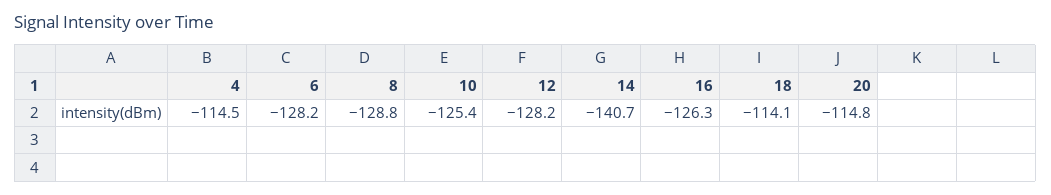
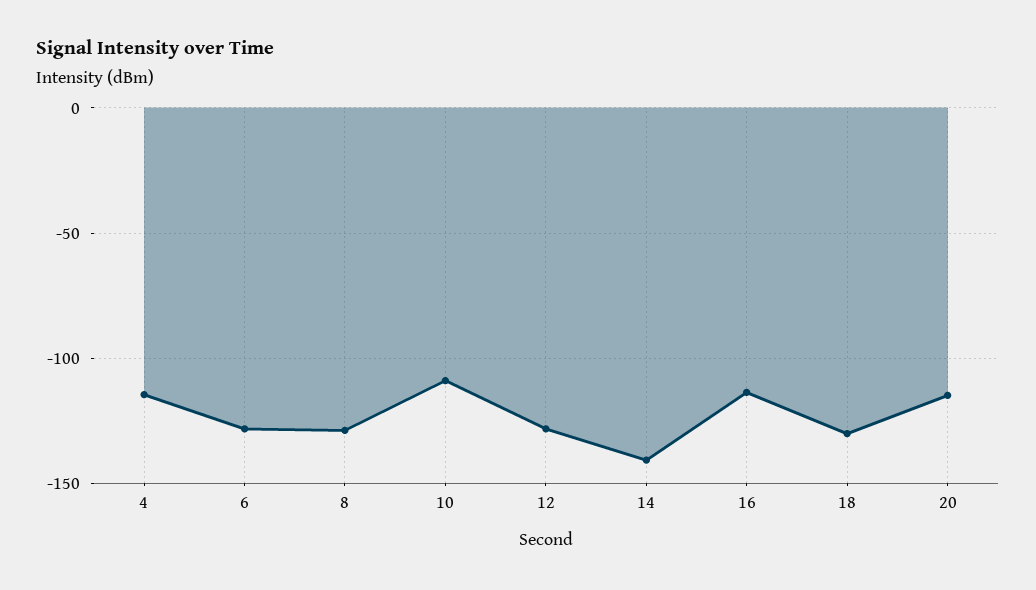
  {
    "4": -114.5,
    "6": -128.2,
    "8": -128.8,
-   "10": -125.4,
+   "10": -110,
    "12": -128.2,
    "14": -140.7,
-   "16": -126.3,
+   "16": -115,
-   "18": -114.1,
+   "18": -130,
    "20": -114.8
  }

